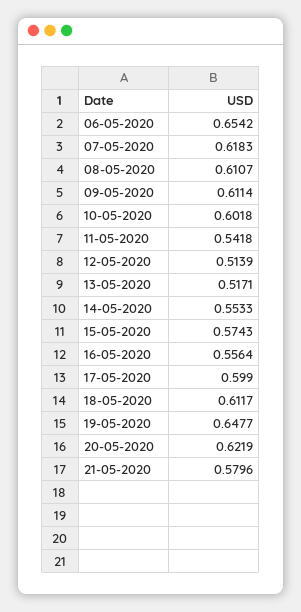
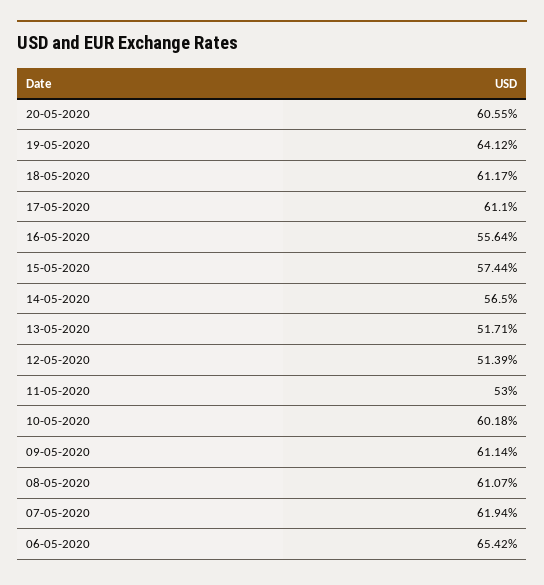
  {
    "06-05-2020": 0.6542,
-   "07-05-2020": 0.6183,
+   "07-05-2020": 0.6194,
    "08-05-2020": 0.6107,
    "09-05-2020": 0.6114,
    "10-05-2020": 0.6018,
-   "11-05-2020": 0.5418,
+   "11-05-2020": 0.53,
    "12-05-2020": 0.5139,
    "13-05-2020": 0.5171,
-   "14-05-2020": 0.5533,
+   "14-05-2020": 0.565,
-   "15-05-2020": 0.5743,
+   "15-05-2020": 0.5744,
    "16-05-2020": 0.5564,
-   "17-05-2020": 0.599,
+   "17-05-2020": 0.611,
    "18-05-2020": 0.6117,
-   "19-05-2020": 0.6477,
+   "19-05-2020": 0.6412,
-   "20-05-2020": 0.6219,
+   "20-05-2020": 0.6055
-   "21-05-2020": 0.5796
  }

